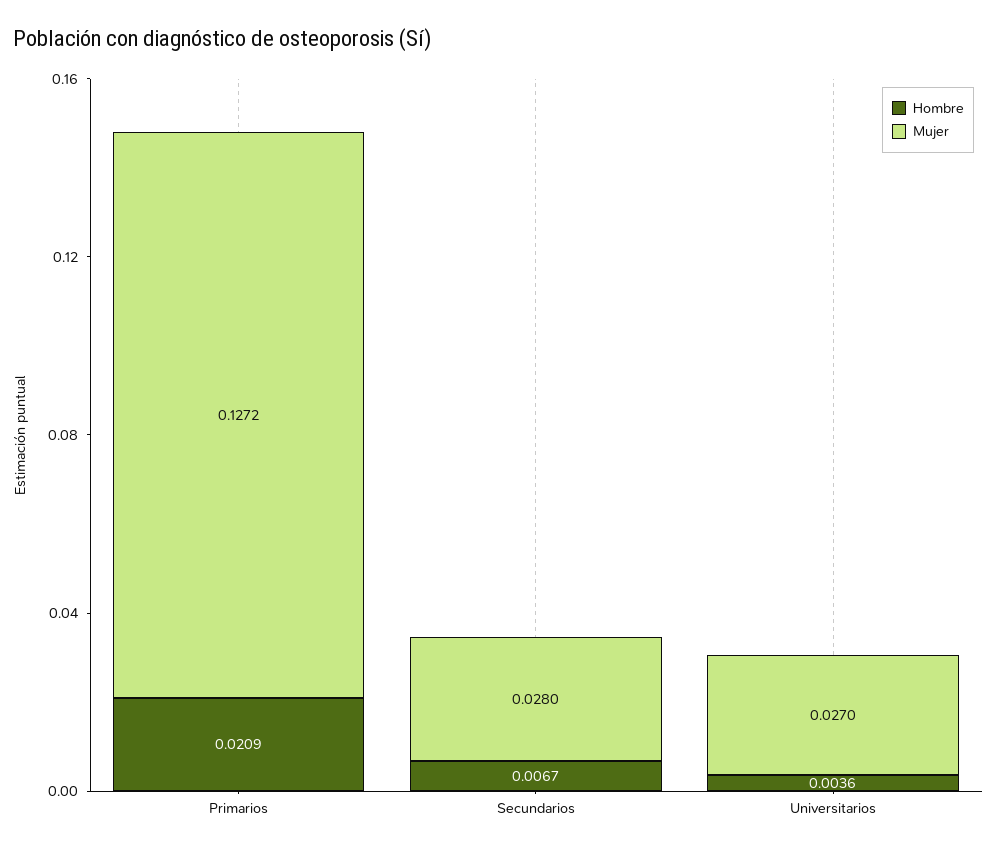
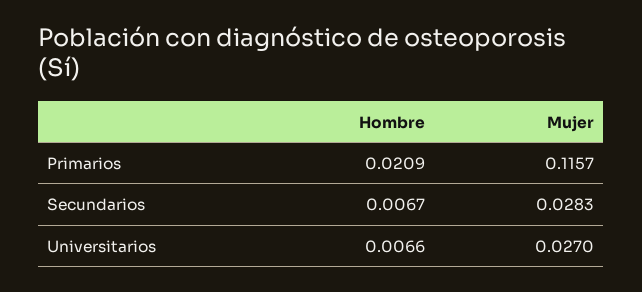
  {
    "Hombre": {
      "Primarios": 0.0209,
      "Secundarios": 0.0067,
-     "Universitarios": 0.0036
+     "Universitarios": 0.0066
    },
    "Mujer": {
-     "Primarios": 0.1272,
+     "Primarios": 0.1157,
-     "Secundarios": 0.028,
+     "Secundarios": 0.0283,
      "Universitarios": 0.027
    }
  }

